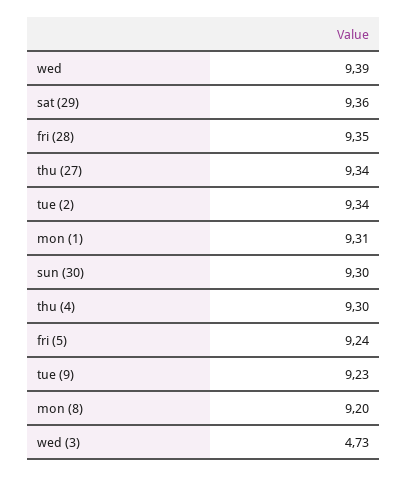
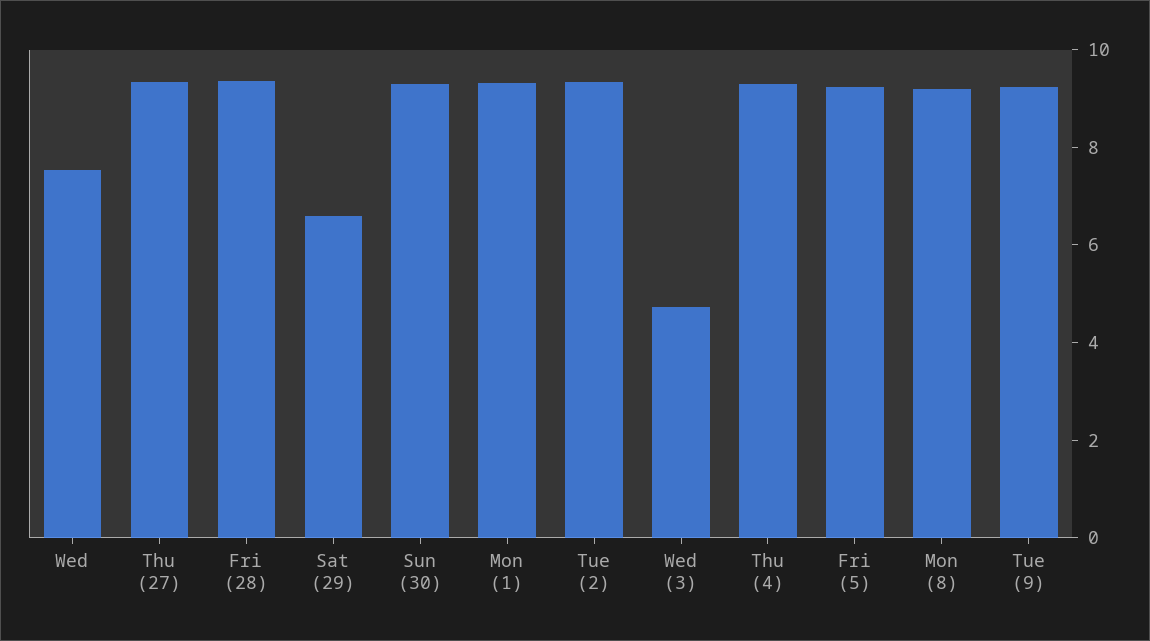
  {
-   "wed": 9.39,
+   "wed": 7.5,
-   "sat (29)": 9.36,
+   "sat (29)": 6.5,
    "fri (28)": 9.35,
    "thu (27)": 9.34,
    "tue (2)": 9.34,
    "mon (1)": 9.31,
    "sun (30)": 9.3,
    "thu (4)": 9.3,
    "fri (5)": 9.24,
    "tue (9)": 9.23,
    "mon (8)": 9.2,
    "wed (3)": 4.73
  }

